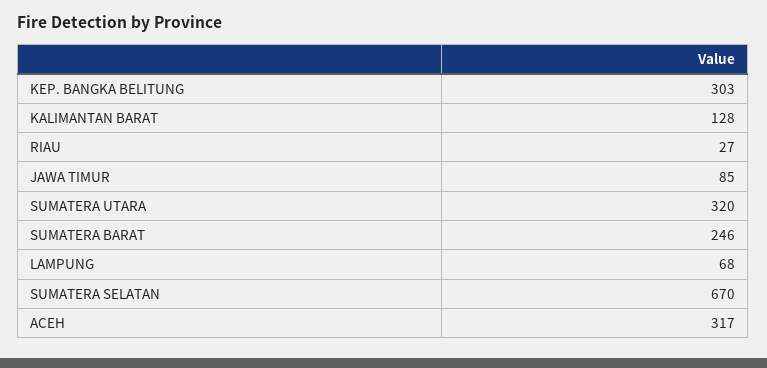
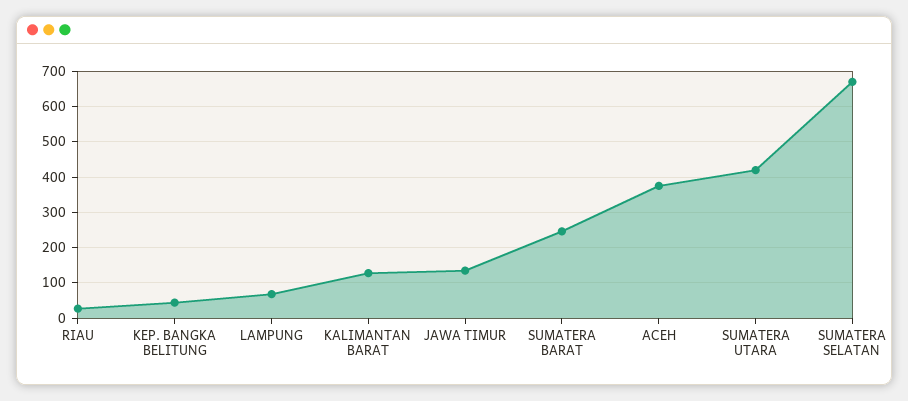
  {
-   "KEP. BANGKA BELITUNG": 303,
+   "KEP. BANGKA BELITUNG": 40,
    "KALIMANTAN BARAT": 128,
    "RIAU": 27,
-   "JAWA TIMUR": 85,
+   "JAWA TIMUR": 140,
-   "SUMATERA UTARA": 320,
+   "SUMATERA UTARA": 420,
    "SUMATERA BARAT": 246,
    "LAMPUNG": 68,
    "SUMATERA SELATAN": 670,
-   "ACEH": 317
+   "ACEH": 380
  }

